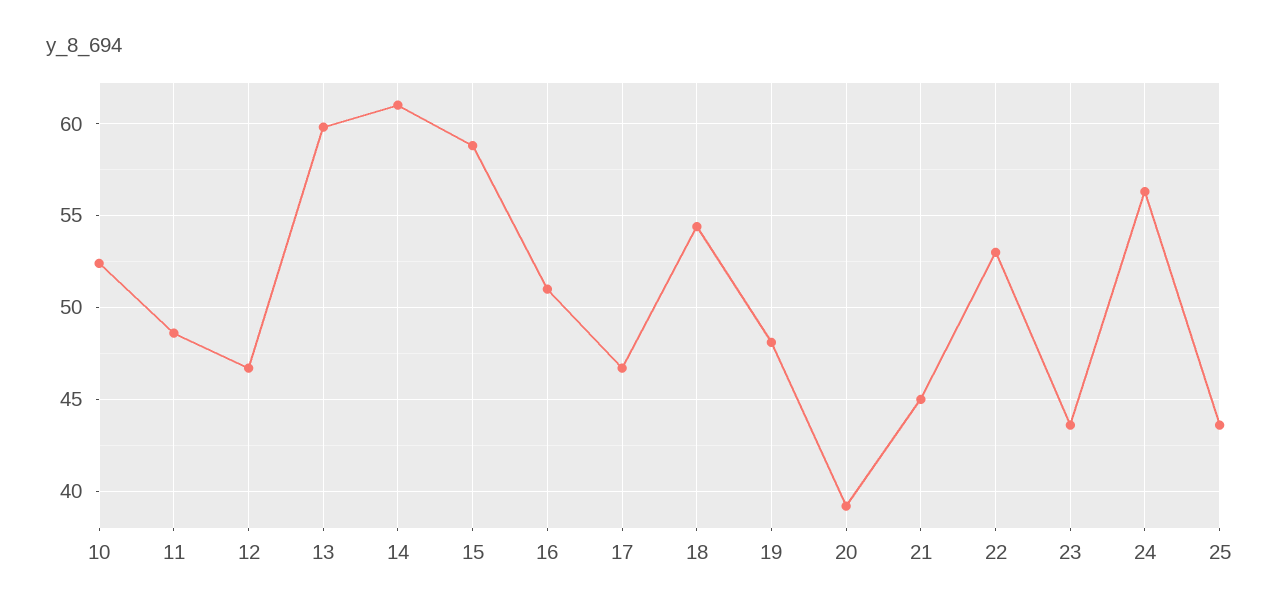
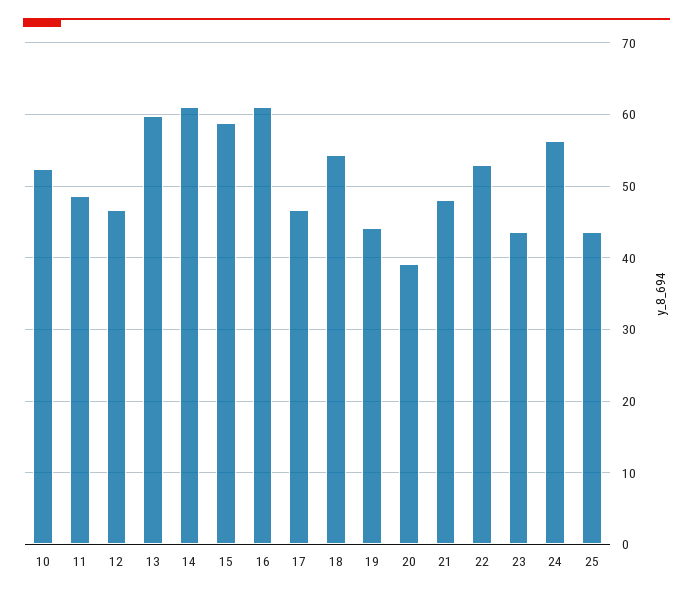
  {
    "10": 52.5,
    "11": 48.5,
    "12": 46.5,
    "13": 60,
    "14": 61,
    "15": 59,
-   "16": 51,
+   "16": 61,
    "17": 46.5,
    "18": 54.5,
-   "19": 48,
+   "19": 44,
    "20": 39,
-   "21": 45,
+   "21": 48,
    "22": 53,
    "23": 43.5,
    "24": 56.5,
    "25": 43.5
  }

